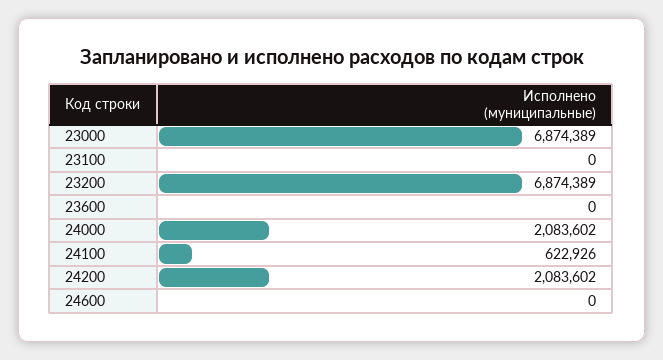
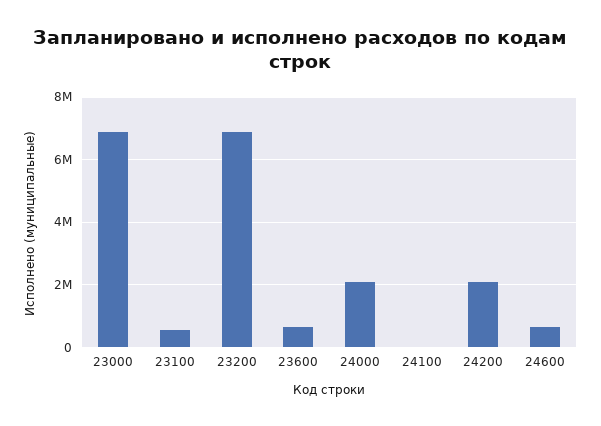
  {
    "23000": 6874389,
-   "23100": 0,
+   "23100": 600000,
    "23200": 6874389,
-   "23600": 0,
+   "23600": 600000,
    "24000": 2083602,
-   "24100": 622926,
+   "24100": 0,
    "24200": 2083602,
-   "24600": 0
+   "24600": 600000
  }

